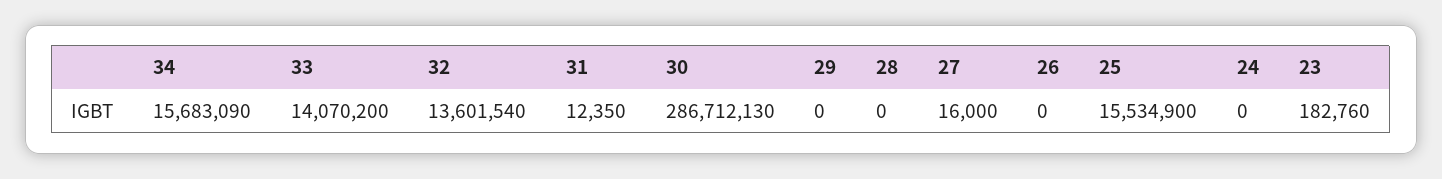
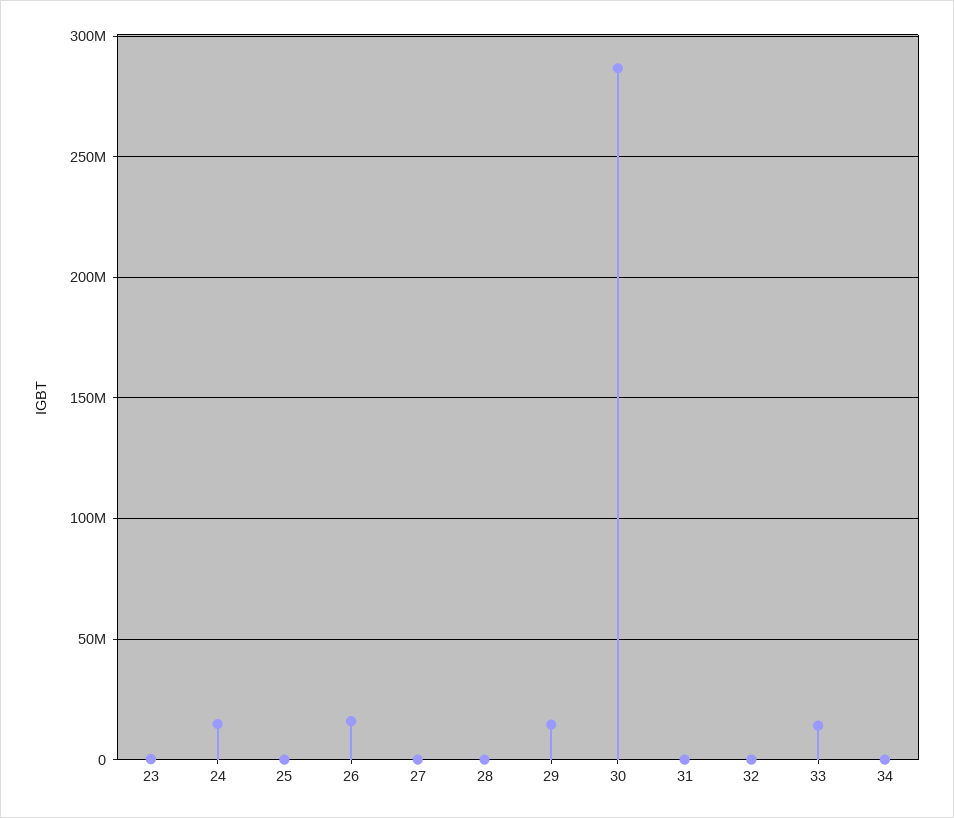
  {
-   "34": 15683090,
+   "34": 0,
    "33": 14070200,
-   "32": 13601540,
+   "32": 0,
    "31": 12350,
    "30": 286712130,
-   "29": 0,
+   "29": 15000000,
    "28": 0,
    "27": 16000,
-   "26": 0,
+   "26": 15000000,
-   "25": 15534900,
+   "25": 0,
-   "24": 0,
+   "24": 15000000,
    "23": 182760
  }

